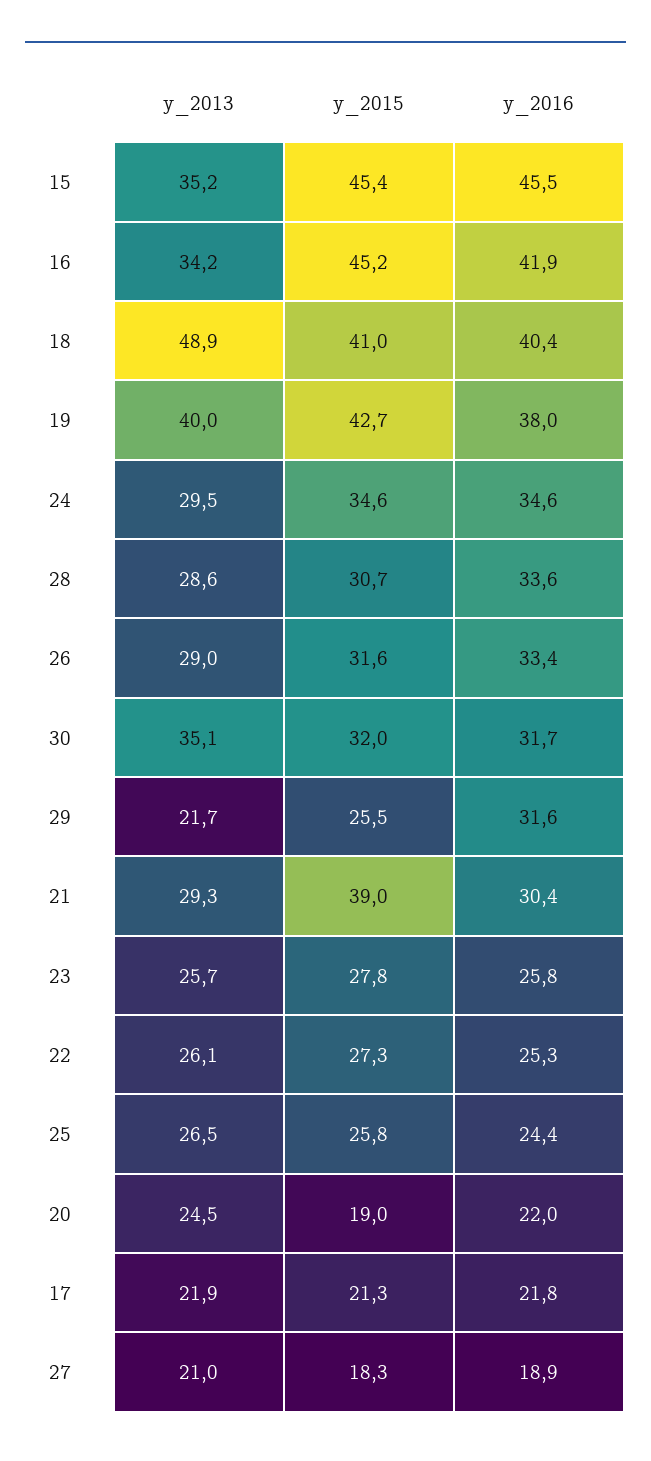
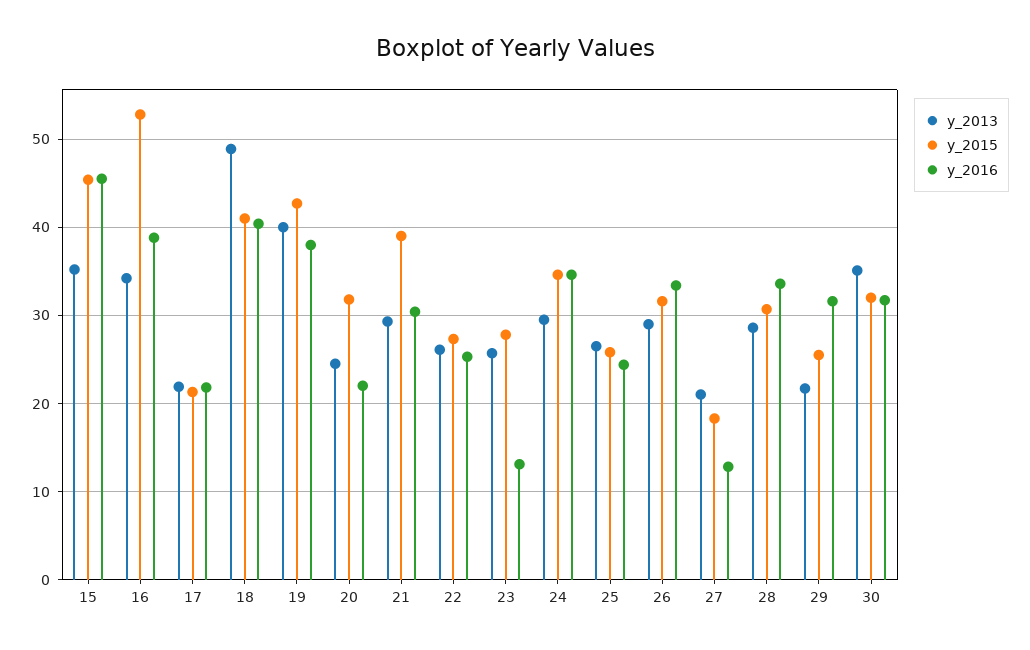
  {
    "y_2013": {
      "15": 35.2,
      "16": 34.2,
      "18": 48.9,
      "19": 40,
      "24": 29.5,
      "28": 28.6,
      "26": 29,
      "30": 35.1,
      "29": 21.7,
      "21": 29.3,
      "23": 25.7,
      "22": 26.1,
      "25": 26.5,
      "20": 24.5,
      "17": 21.9,
      "27": 21
    },
    "y_2015": {
      "15": 45.4,
-     "16": 45.2,
+     "16": 53,
      "18": 41,
      "19": 42.7,
      "24": 34.6,
      "28": 30.7,
      "26": 31.6,
      "30": 32,
      "29": 25.5,
      "21": 39,
      "23": 27.8,
      "22": 27.3,
      "25": 25.8,
-     "20": 19,
+     "20": 32,
      "17": 21.3,
      "27": 18.3
    },
    "y_2016": {
      "15": 45.5,
-     "16": 41.9,
+     "16": 39,
      "18": 40.4,
      "19": 38,
      "24": 34.6,
      "28": 33.6,
      "26": 33.4,
      "30": 31.7,
      "29": 31.6,
      "21": 30.4,
-     "23": 25.8,
+     "23": 13,
      "22": 25.3,
      "25": 24.4,
      "20": 22,
      "17": 21.8,
-     "27": 18.9
+     "27": 13
    }
  }

